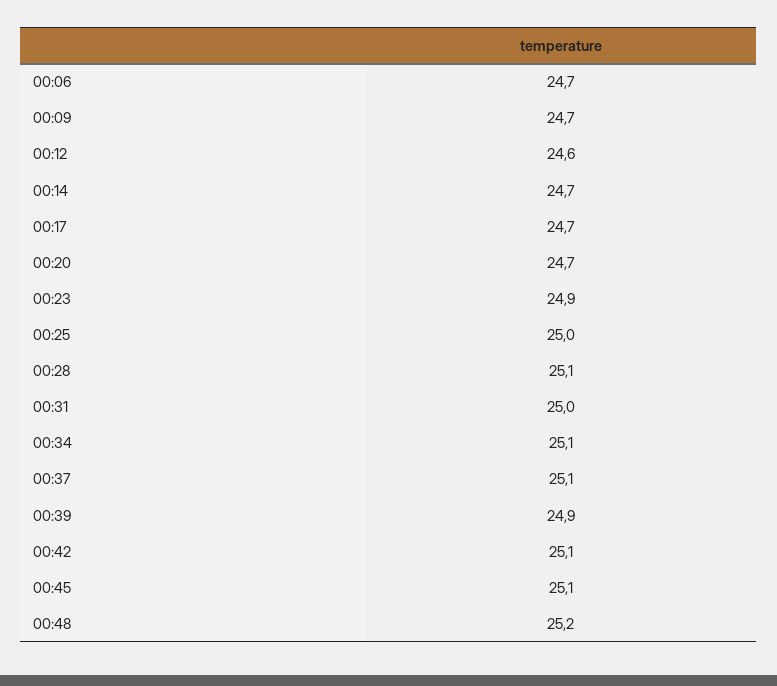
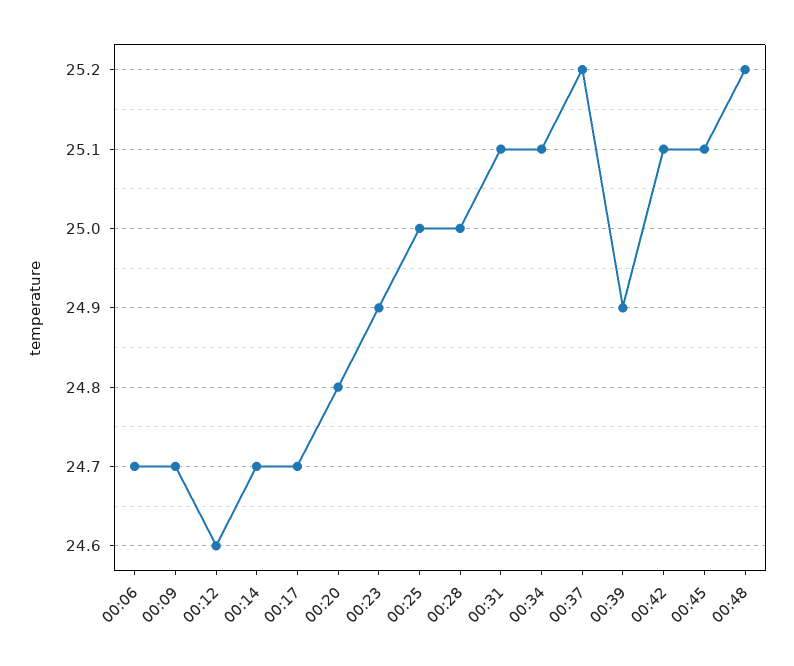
  {
    "00:06": 24.7,
    "00:09": 24.7,
    "00:12": 24.6,
    "00:14": 24.7,
    "00:17": 24.7,
-   "00:20": 24.7,
+   "00:20": 24.8,
    "00:23": 24.9,
    "00:25": 25,
-   "00:28": 25.1,
+   "00:28": 25,
-   "00:31": 25,
+   "00:31": 25.1,
    "00:34": 25.1,
-   "00:37": 25.1,
+   "00:37": 25.2,
    "00:39": 24.9,
    "00:42": 25.1,
    "00:45": 25.1,
    "00:48": 25.2
  }

